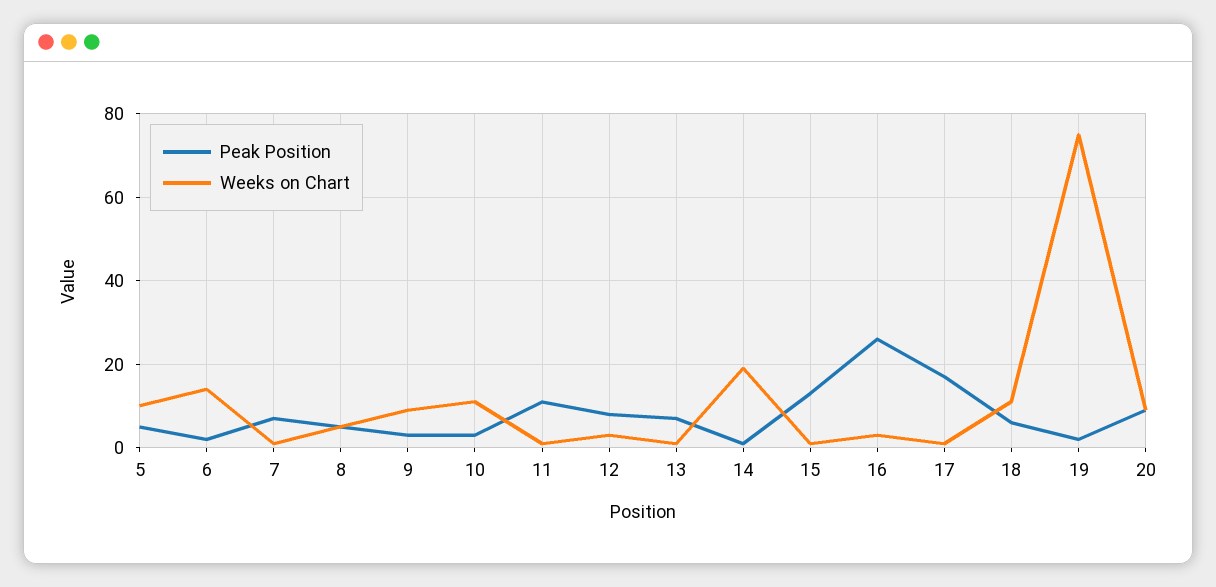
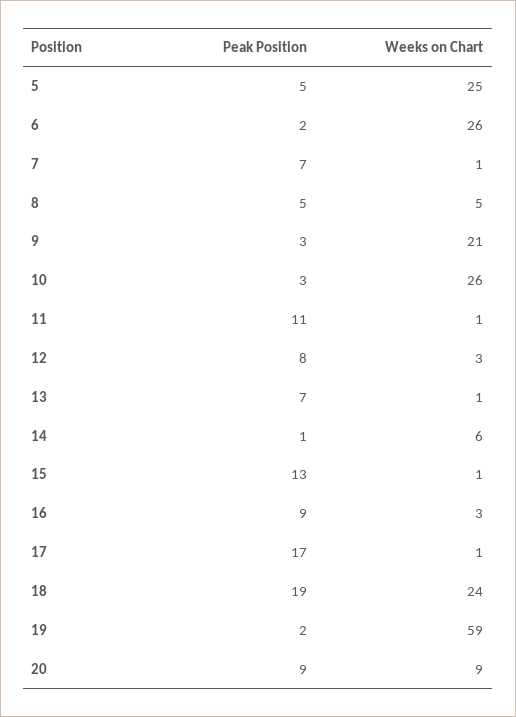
  {
    "Peak Position": {
      "5": 5,
      "6": 2,
      "7": 7,
      "8": 5,
      "9": 3,
      "10": 3,
      "11": 11,
      "12": 8,
      "13": 7,
      "14": 1,
      "15": 13,
-     "16": 25,
+     "16": 9,
      "17": 17,
-     "18": 5,
+     "18": 19,
      "19": 2,
      "20": 9
    },
    "Weeks on Chart": {
-     "5": 10,
+     "5": 25,
-     "6": 15,
+     "6": 26,
      "7": 1,
      "8": 5,
-     "9": 10,
+     "9": 21,
-     "10": 10,
+     "10": 26,
      "11": 1,
      "12": 3,
      "13": 1,
-     "14": 20,
+     "14": 6,
      "15": 1,
      "16": 3,
      "17": 1,
-     "18": 10,
+     "18": 24,
-     "19": 75,
+     "19": 59,
      "20": 9
    }
  }

